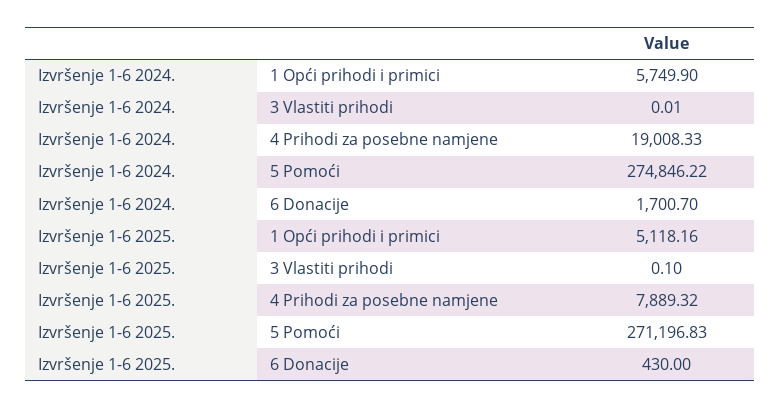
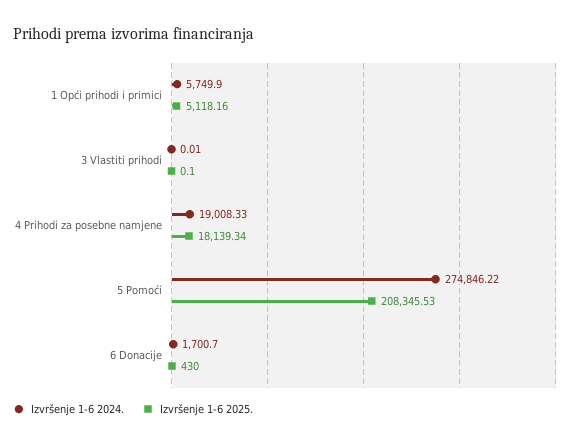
  {
    "Izvršenje 1-6 2024.": {
      "1 Opći prihodi i primici": 5749.9,
      "3 Vlastiti prihodi": 0.01,
      "4 Prihodi za posebne namjene": 19008.33,
      "5 Pomoći": 274846.22,
      "6 Donacije": 1700.7
    },
    "Izvršenje 1-6 2025.": {
      "1 Opći prihodi i primici": 5118.16,
      "3 Vlastiti prihodi": 0.1,
-     "4 Prihodi za posebne namjene": 7889.32,
+     "4 Prihodi za posebne namjene": 18139.34,
-     "5 Pomoći": 271196.83,
+     "5 Pomoći": 208345.53,
      "6 Donacije": 430
    }
  }

